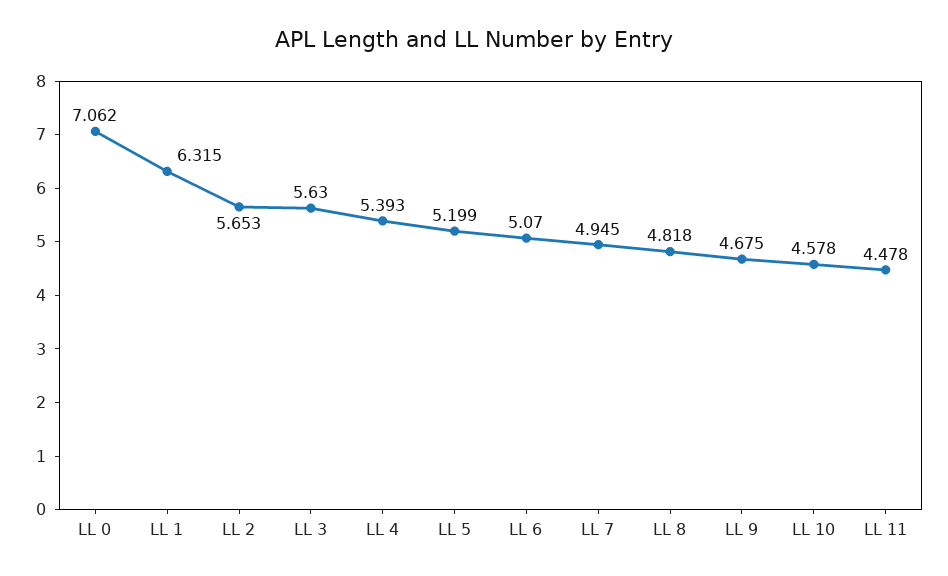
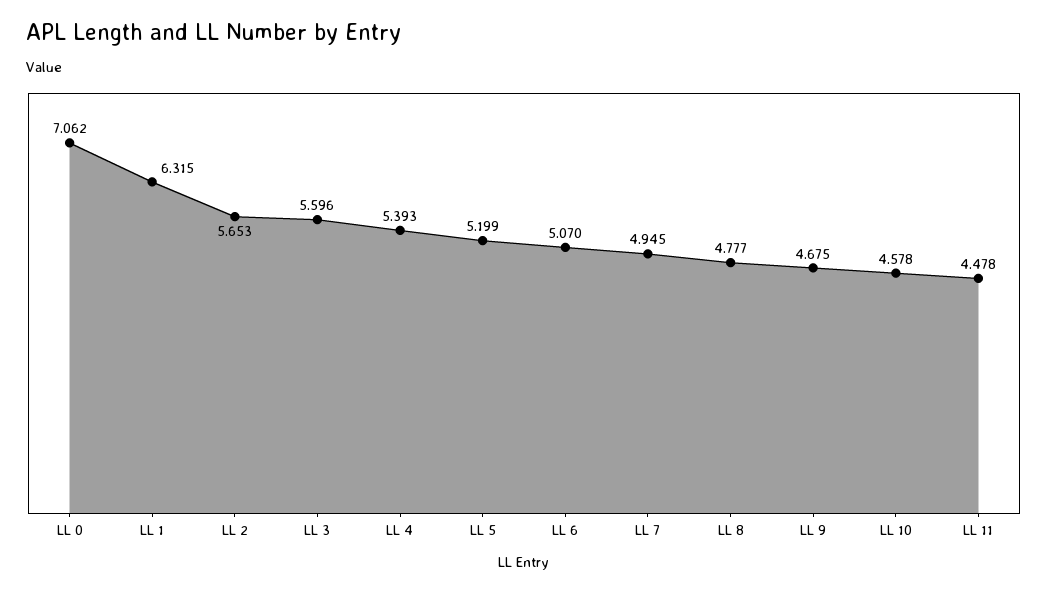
  {
    "LL 0": 7.062,
    "LL 1": 6.315,
    "LL 2": 5.653,
-   "LL 3": 5.63,
+   "LL 3": 5.596,
    "LL 4": 5.393,
    "LL 5": 5.199,
    "LL 6": 5.07,
    "LL 7": 4.945,
-   "LL 8": 4.818,
+   "LL 8": 4.777,
    "LL 9": 4.675,
    "LL 10": 4.578,
    "LL 11": 4.478
  }

